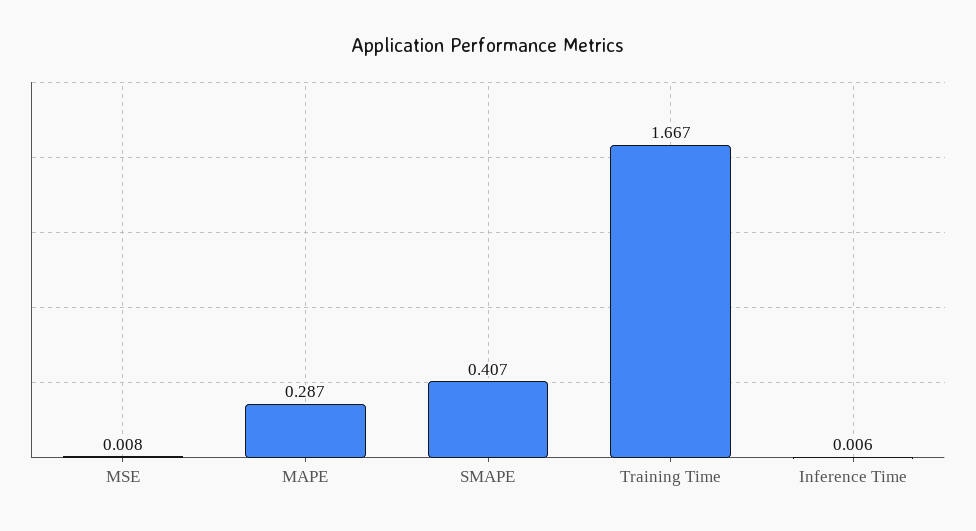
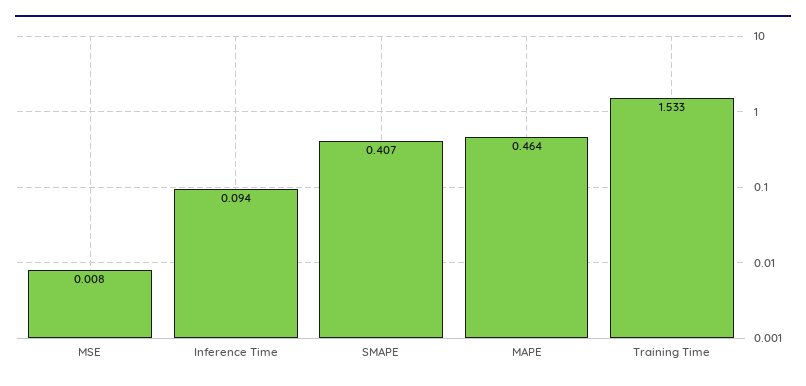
  {
    "MSE": 0.008,
-   "MAPE": 0.287,
+   "MAPE": 0.464,
    "SMAPE": 0.407,
-   "Training Time": 1.667,
+   "Training Time": 1.533,
-   "Inference Time": 0.006
+   "Inference Time": 0.094
  }

